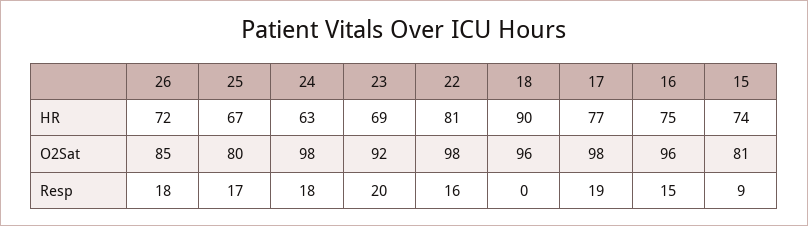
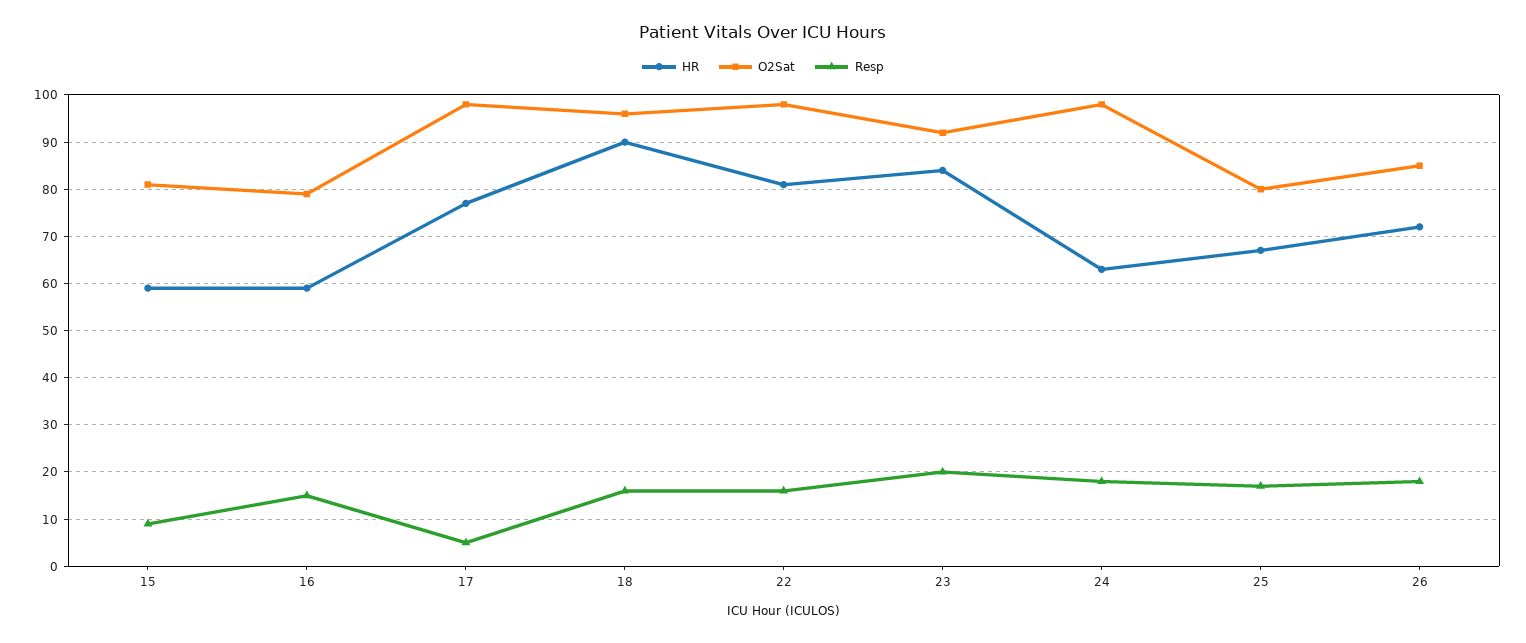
  {
    "HR": {
      "26": 72,
      "25": 67,
      "24": 63,
-     "23": 69,
+     "23": 85,
      "22": 81,
      "18": 90,
      "17": 77,
-     "16": 75,
+     "16": 60,
-     "15": 74
+     "15": 60
    },
    "O2Sat": {
      "26": 85,
      "25": 80,
      "24": 98,
      "23": 92,
      "22": 98,
      "18": 96,
      "17": 98,
-     "16": 96,
+     "16": 80,
      "15": 81
    },
    "Resp": {
      "26": 18,
      "25": 17,
      "24": 18,
      "23": 20,
      "22": 16,
-     "18": 0,
+     "18": 15,
-     "17": 19,
+     "17": 5,
      "16": 15,
      "15": 9
    }
  }

